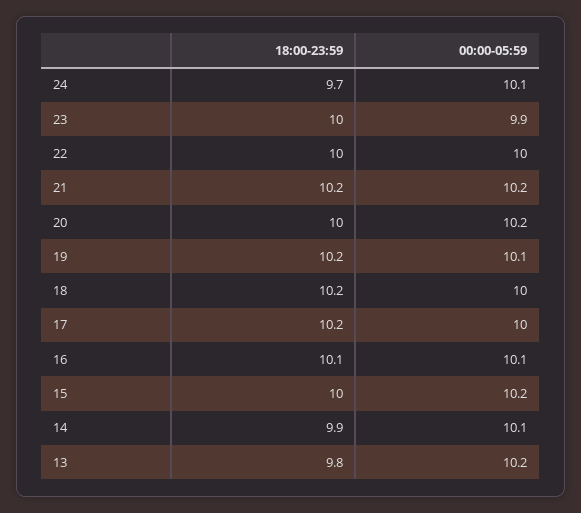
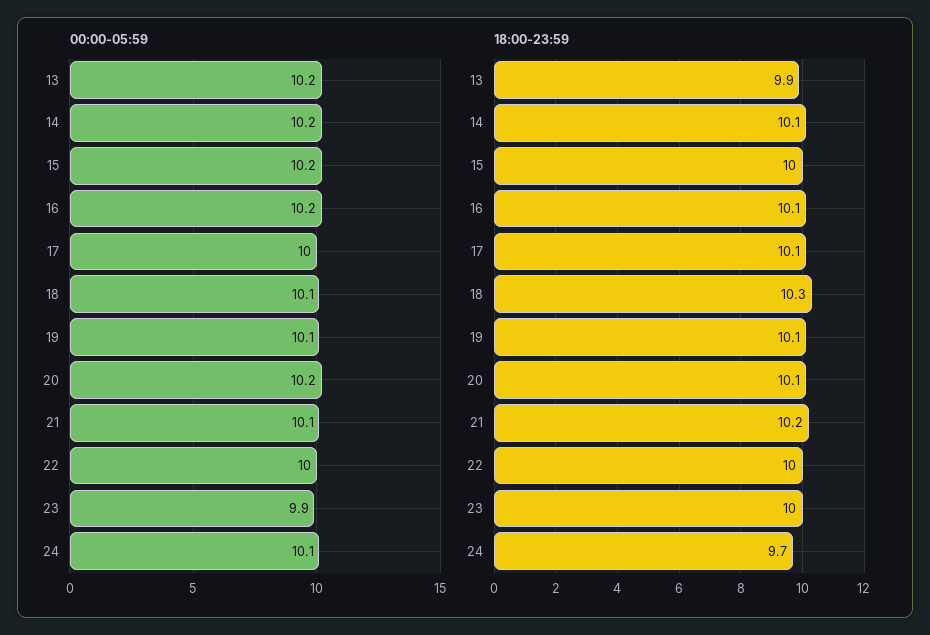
  {
    "18:00-23:59": {
      "24": 9.7,
      "23": 10,
      "22": 10,
      "21": 10.2,
-     "20": 10,
+     "20": 10.1,
-     "19": 10.2,
+     "19": 10.1,
-     "18": 10.2,
+     "18": 10.3,
-     "17": 10.2,
+     "17": 10.1,
      "16": 10.1,
      "15": 10,
-     "14": 9.9,
+     "14": 10.1,
-     "13": 9.8
+     "13": 9.9
    },
    "00:00-05:59": {
      "24": 10.1,
      "23": 9.9,
      "22": 10,
-     "21": 10.2,
+     "21": 10.1,
      "20": 10.2,
      "19": 10.1,
-     "18": 10,
+     "18": 10.1,
      "17": 10,
-     "16": 10.1,
+     "16": 10.2,
      "15": 10.2,
-     "14": 10.1,
+     "14": 10.2,
      "13": 10.2
    }
  }

